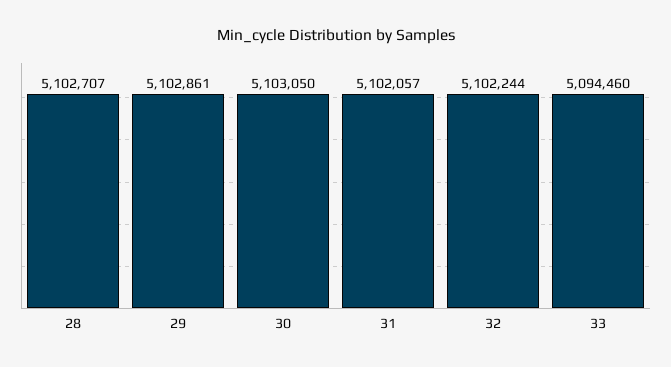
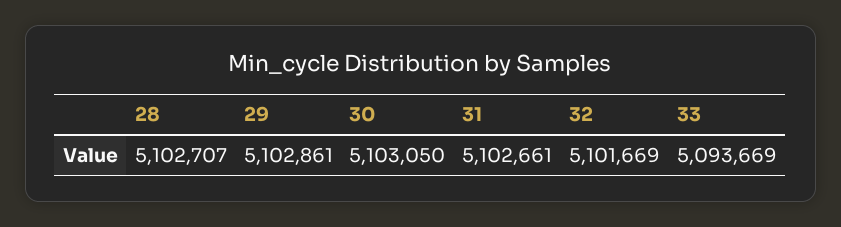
  {
    "28": 5102707,
    "29": 5102861,
    "30": 5103050,
-   "31": 5102057,
+   "31": 5102661,
-   "32": 5102244,
+   "32": 5101669,
-   "33": 5094460
+   "33": 5093669
  }

